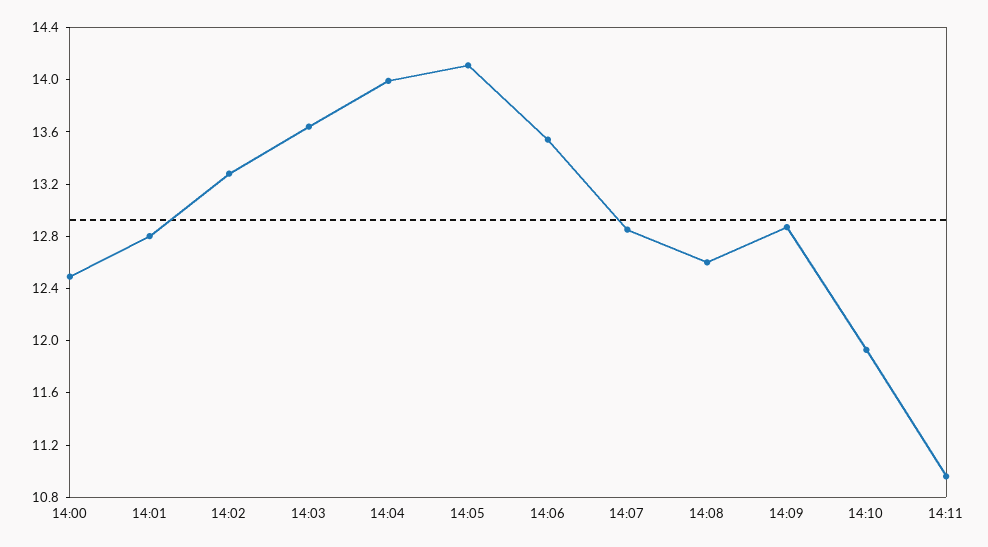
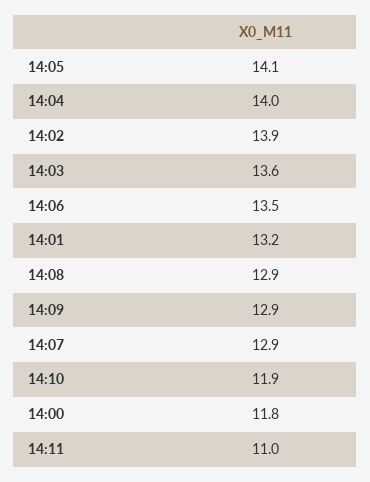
  {
-   "14:00": 12.5,
+   "14:00": 11.8,
-   "14:01": 12.8,
+   "14:01": 13.2,
-   "14:02": 13.3,
+   "14:02": 13.9,
    "14:03": 13.6,
    "14:04": 14,
    "14:05": 14.1,
    "14:06": 13.5,
    "14:07": 12.9,
-   "14:08": 12.6,
+   "14:08": 12.9,
    "14:09": 12.9,
    "14:10": 11.9,
    "14:11": 11
  }

